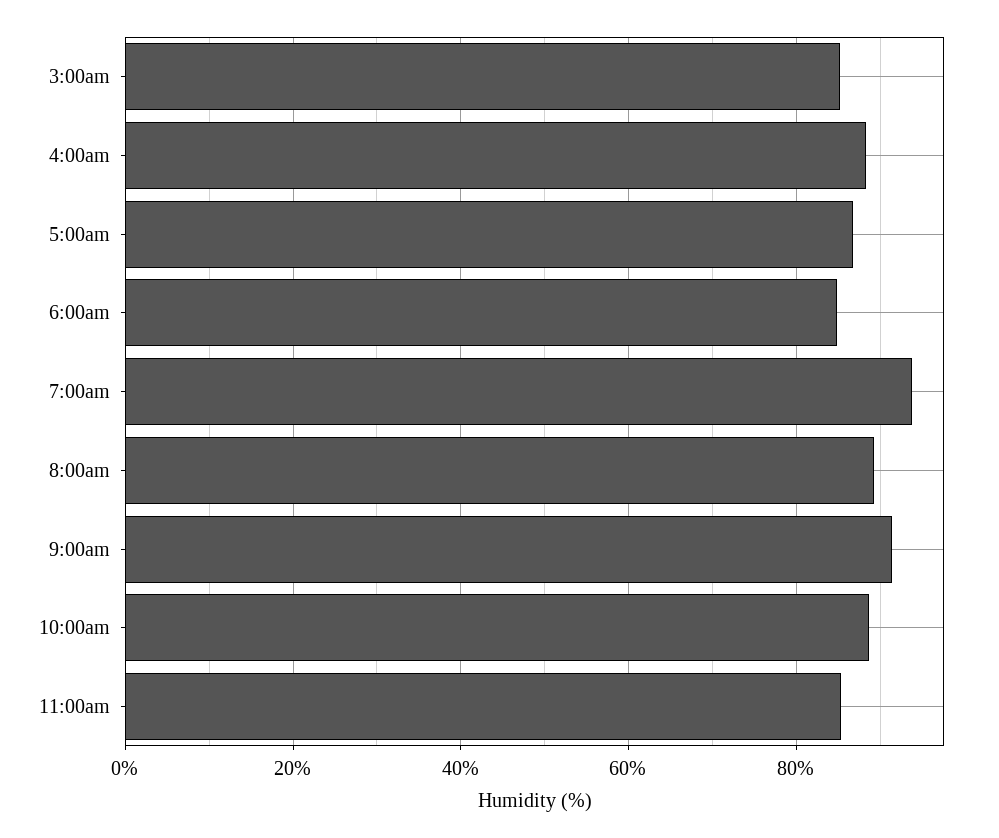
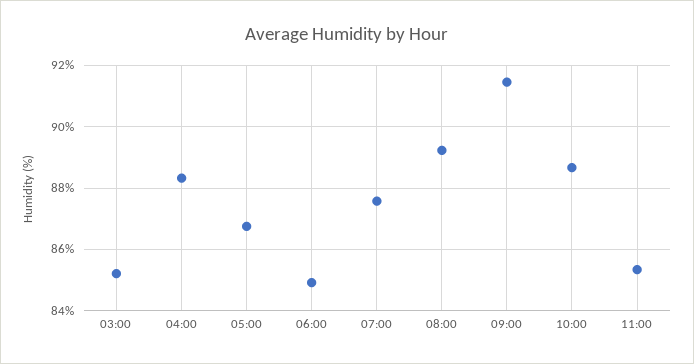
  {
    "3:00am": 85.2,
    "4:00am": 88.4,
    "5:00am": 86.8,
    "6:00am": 85,
-   "7:00am": 94,
+   "7:00am": 87.6,
    "8:00am": 89.2,
    "9:00am": 91.4,
    "10:00am": 88.6,
    "11:00am": 85.4
  }

